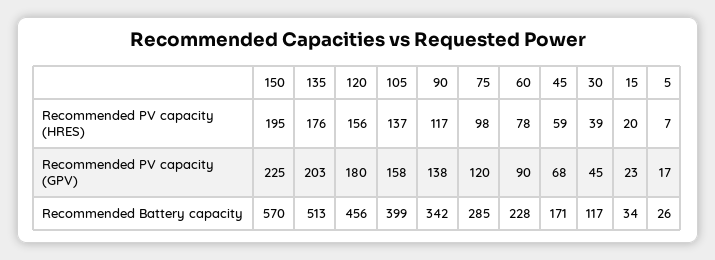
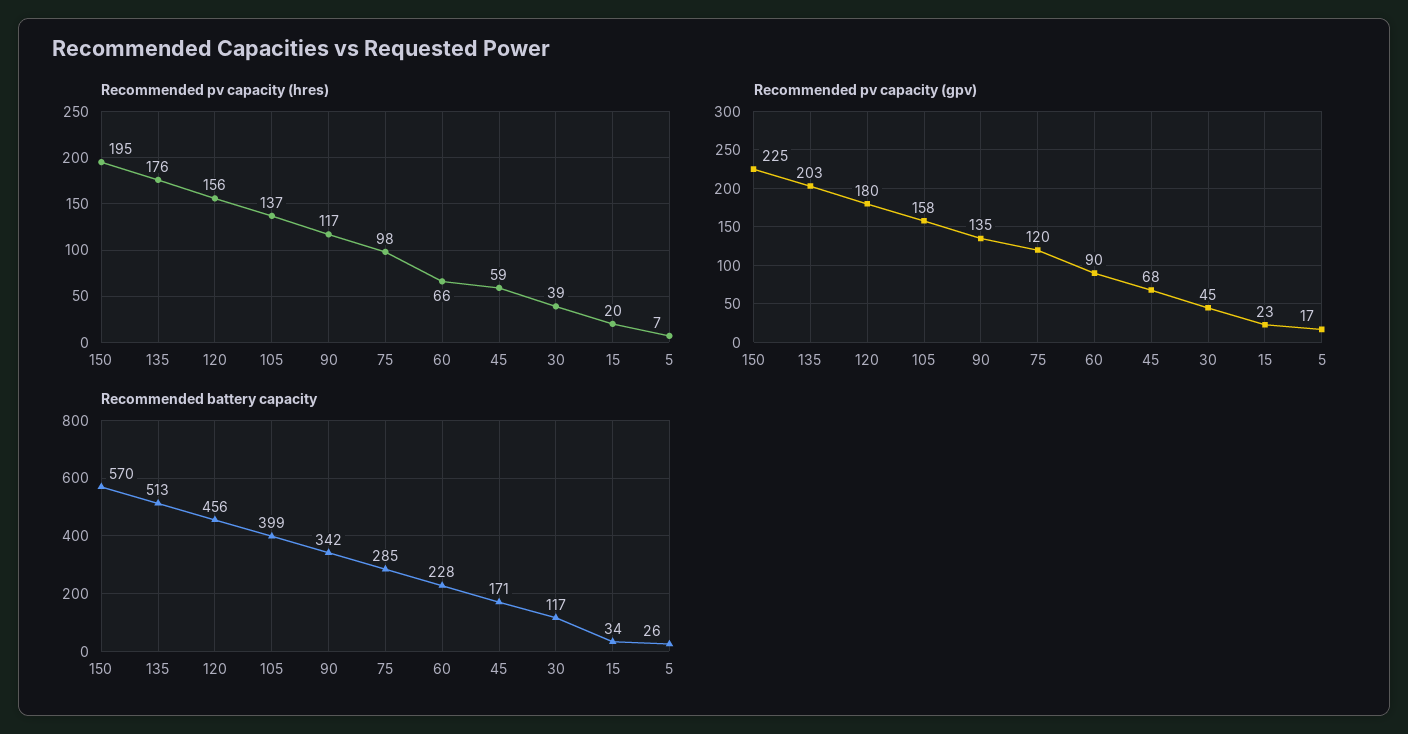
  {
    "Recommended PV capacity (HRES)": {
      "150": 195,
      "135": 176,
      "120": 156,
      "105": 137,
      "90": 117,
      "75": 98,
-     "60": 78,
+     "60": 66,
      "45": 59,
      "30": 39,
      "15": 20,
      "5": 7
    },
    "Recommended PV capacity (GPV)": {
      "150": 225,
      "135": 203,
      "120": 180,
      "105": 158,
-     "90": 138,
+     "90": 135,
      "75": 120,
      "60": 90,
      "45": 68,
      "30": 45,
      "15": 23,
      "5": 17
    },
    "Recommended Battery capacity": {
      "150": 570,
      "135": 513,
      "120": 456,
      "105": 399,
      "90": 342,
      "75": 285,
      "60": 228,
      "45": 171,
      "30": 117,
      "15": 34,
      "5": 26
    }
  }

